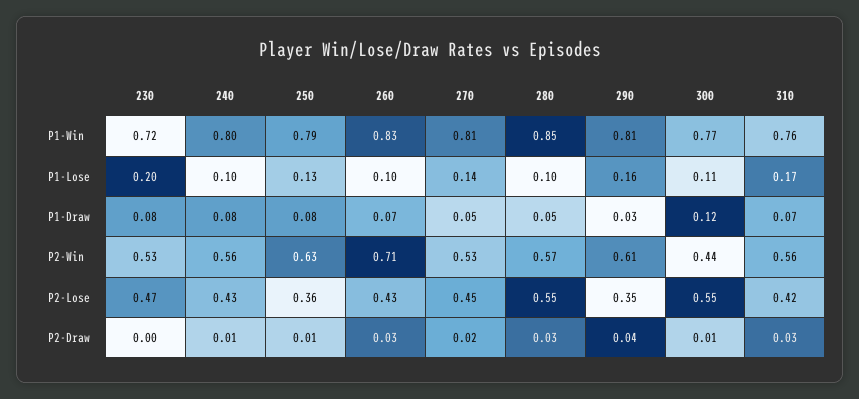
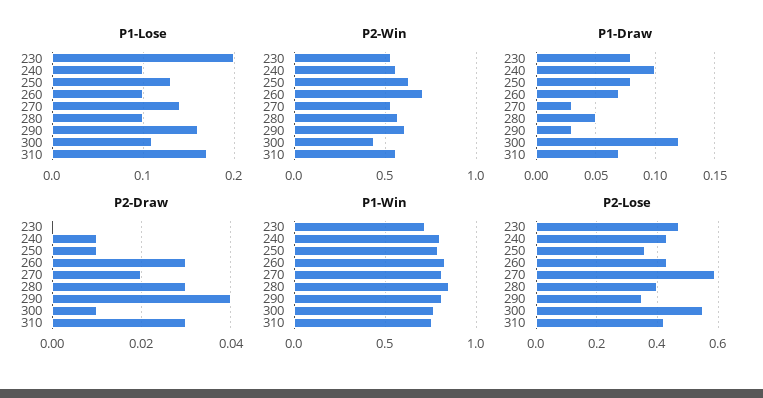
  {
    "P1-Win": {
      "230": 0.72,
      "240": 0.8,
      "250": 0.79,
      "260": 0.83,
      "270": 0.81,
      "280": 0.85,
      "290": 0.81,
      "300": 0.77,
      "310": 0.76
    },
    "P1-Lose": {
      "230": 0.2,
      "240": 0.1,
      "250": 0.13,
      "260": 0.1,
      "270": 0.14,
      "280": 0.1,
      "290": 0.16,
      "300": 0.11,
      "310": 0.17
    },
    "P1-Draw": {
      "230": 0.08,
-     "240": 0.08,
+     "240": 0.1,
      "250": 0.08,
      "260": 0.07,
-     "270": 0.05,
+     "270": 0.03,
      "280": 0.05,
      "290": 0.03,
      "300": 0.12,
      "310": 0.07
    },
    "P2-Win": {
      "230": 0.53,
      "240": 0.56,
      "250": 0.63,
      "260": 0.71,
      "270": 0.53,
      "280": 0.57,
      "290": 0.61,
      "300": 0.44,
      "310": 0.56
    },
    "P2-Lose": {
      "230": 0.47,
      "240": 0.43,
      "250": 0.36,
      "260": 0.43,
-     "270": 0.45,
+     "270": 0.6,
-     "280": 0.55,
+     "280": 0.4,
      "290": 0.35,
      "300": 0.55,
      "310": 0.42
    },
    "P2-Draw": {
      "230": 0,
      "240": 0.01,
      "250": 0.01,
      "260": 0.03,
      "270": 0.02,
      "280": 0.03,
      "290": 0.04,
      "300": 0.01,
      "310": 0.03
    }
  }

